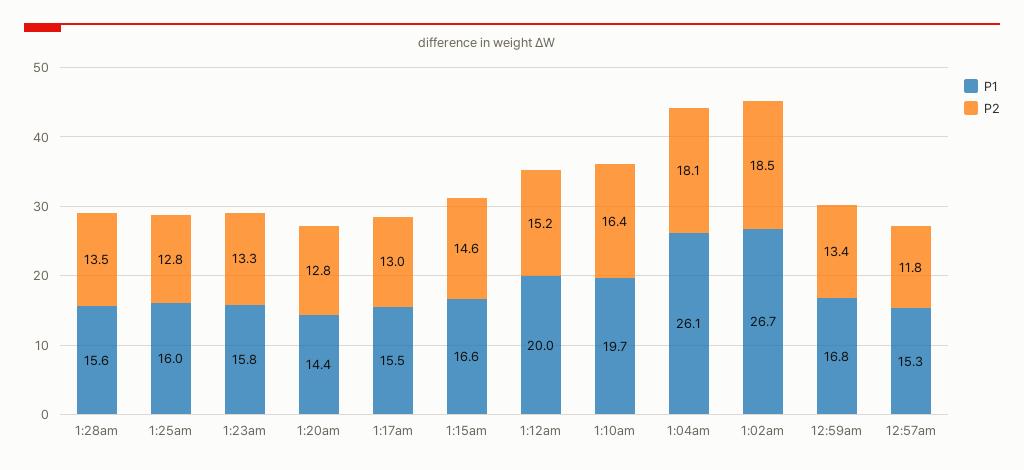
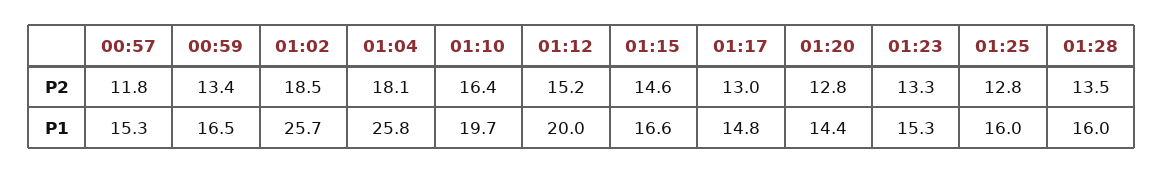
  {
    "P1": {
-     "1:28am": 15.6,
+     "1:28am": 16,
      "1:25am": 16,
-     "1:23am": 15.8,
+     "1:23am": 15.3,
      "1:20am": 14.4,
-     "1:17am": 15.5,
+     "1:17am": 14.8,
      "1:15am": 16.6,
      "1:12am": 20,
      "1:10am": 19.7,
-     "1:04am": 26.1,
+     "1:04am": 25.8,
-     "1:02am": 26.7,
+     "1:02am": 25.7,
-     "12:59am": 16.8,
+     "12:59am": 16.5,
      "12:57am": 15.3
    },
    "P2": {
      "1:28am": 13.5,
      "1:25am": 12.8,
      "1:23am": 13.3,
      "1:20am": 12.8,
      "1:17am": 13,
      "1:15am": 14.6,
      "1:12am": 15.2,
      "1:10am": 16.4,
      "1:04am": 18.1,
      "1:02am": 18.5,
      "12:59am": 13.4,
      "12:57am": 11.8
    }
  }

